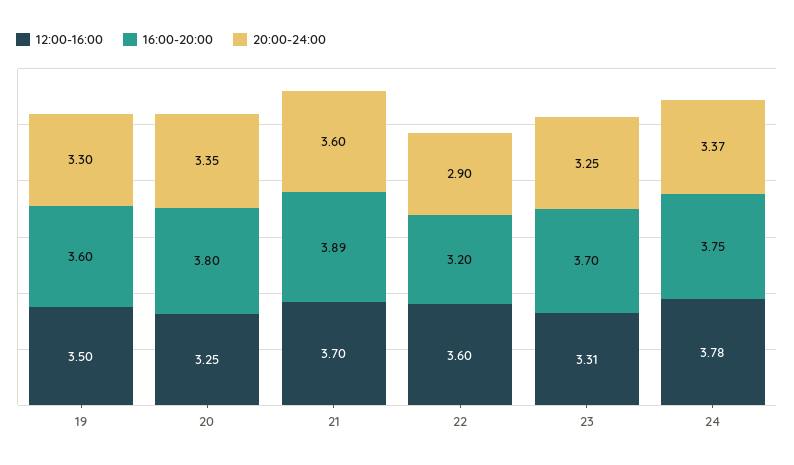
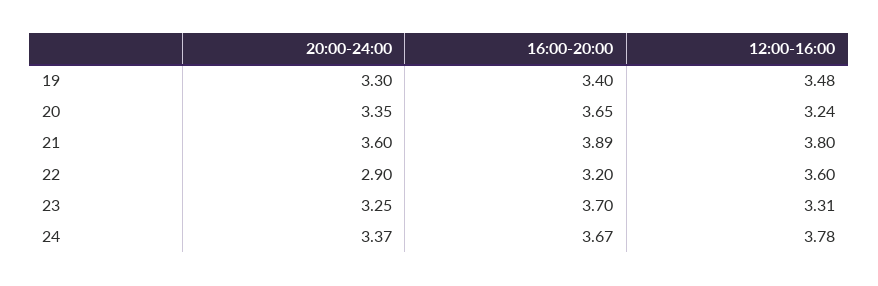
  {
    "12:00-16:00": {
-     "19": 3.5,
+     "19": 3.48,
-     "20": 3.25,
+     "20": 3.24,
-     "21": 3.7,
+     "21": 3.8,
      "22": 3.6,
      "23": 3.31,
      "24": 3.78
    },
    "16:00-20:00": {
-     "19": 3.6,
+     "19": 3.4,
-     "20": 3.8,
+     "20": 3.65,
      "21": 3.89,
      "22": 3.2,
      "23": 3.7,
-     "24": 3.75
+     "24": 3.67
    },
    "20:00-24:00": {
      "19": 3.3,
      "20": 3.35,
      "21": 3.6,
      "22": 2.9,
      "23": 3.25,
      "24": 3.37
    }
  }

